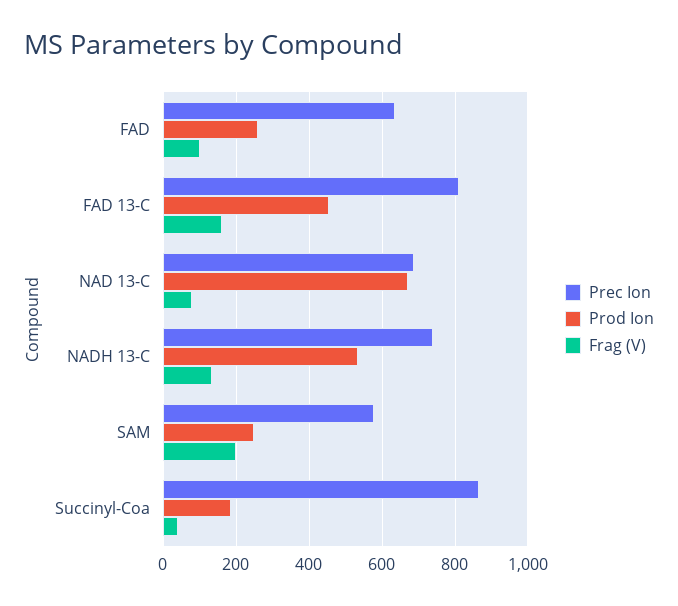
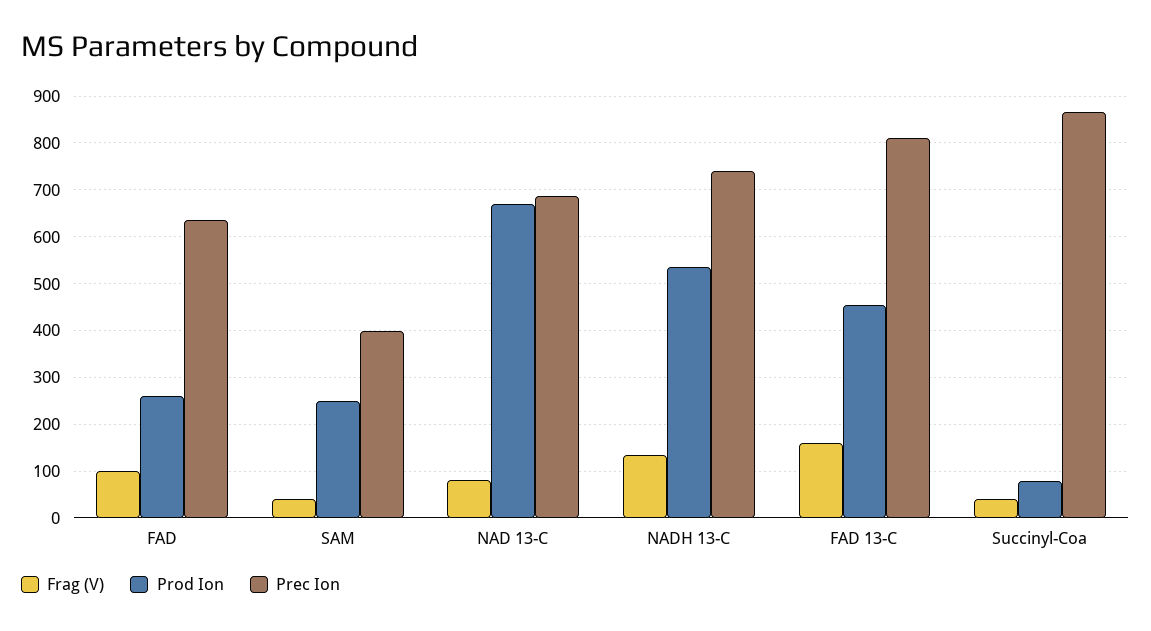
  {
    "Prec Ion": {
      "FAD": 640,
      "FAD 13-C": 820,
      "NAD 13-C": 680,
      "NADH 13-C": 740,
-     "SAM": 580,
+     "SAM": 400,
      "Succinyl-Coa": 860
    },
    "Prod Ion": {
      "FAD": 260,
      "FAD 13-C": 460,
      "NAD 13-C": 680,
      "NADH 13-C": 540,
      "SAM": 260,
-     "Succinyl-Coa": 180
+     "Succinyl-Coa": 80
    },
    "Frag (V)": {
      "FAD": 100,
      "FAD 13-C": 160,
      "NAD 13-C": 80,
      "NADH 13-C": 140,
-     "SAM": 200,
+     "SAM": 40,
      "Succinyl-Coa": 40
    }
  }

